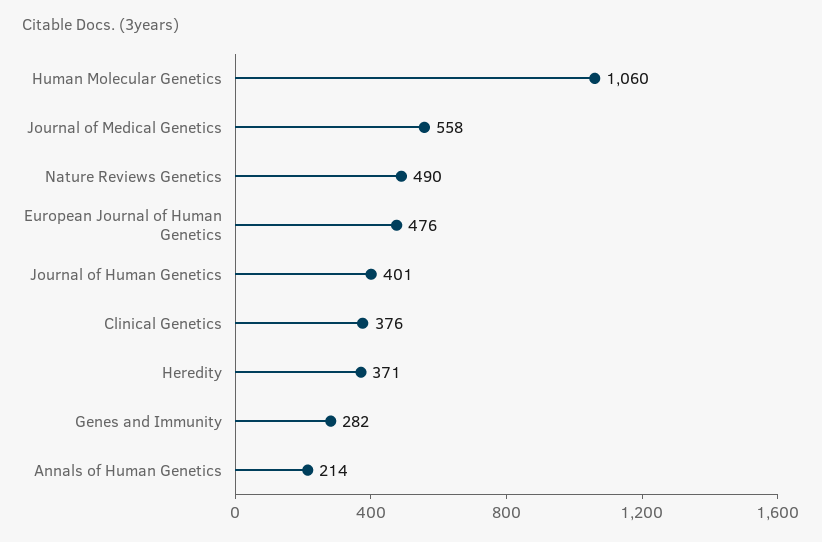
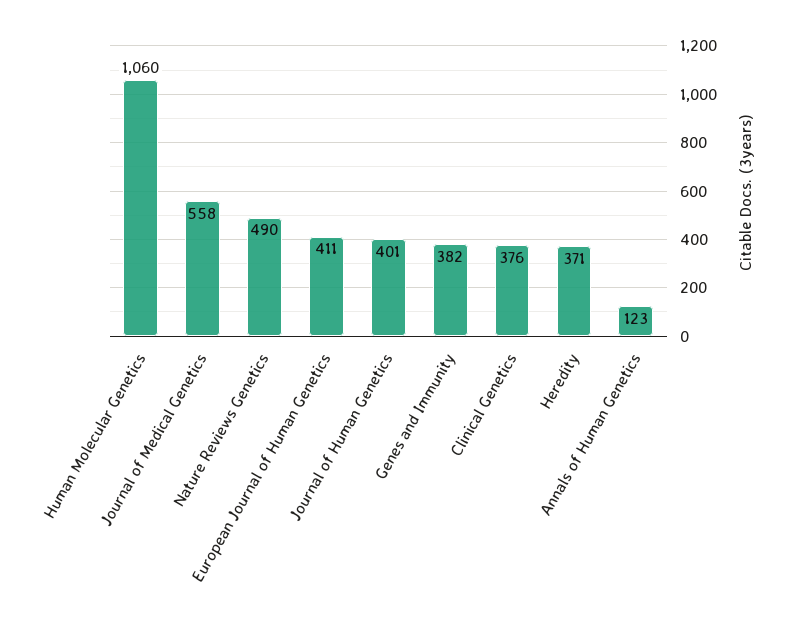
  {
    "Human Molecular Genetics": 1060,
    "Journal of Medical Genetics": 558,
    "Nature Reviews Genetics": 490,
-   "European Journal of Human Genetics": 476,
+   "European Journal of Human Genetics": 411,
    "Journal of Human Genetics": 401,
    "Clinical Genetics": 376,
    "Heredity": 371,
-   "Genes and Immunity": 282,
+   "Genes and Immunity": 382,
-   "Annals of Human Genetics": 214
+   "Annals of Human Genetics": 123
  }

